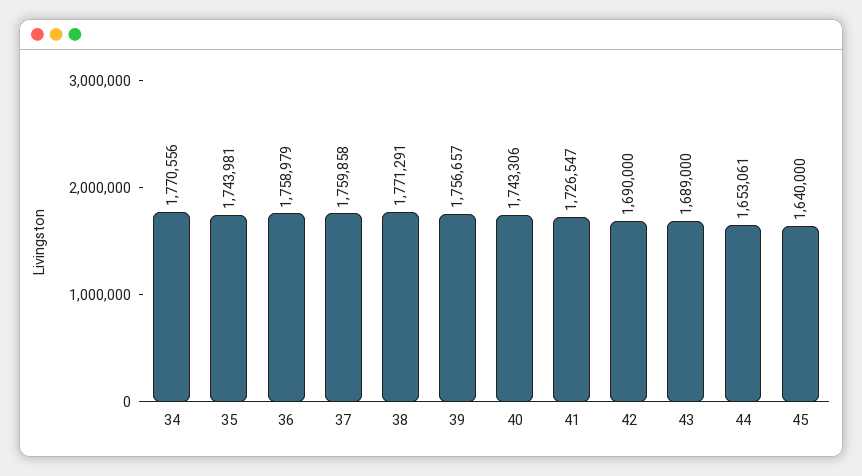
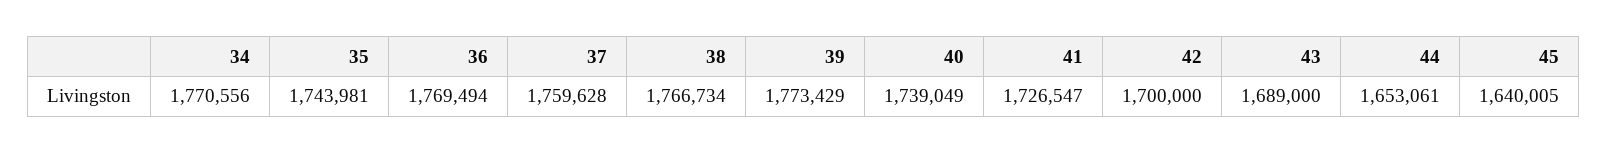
  {
    "34": 1770556,
    "35": 1743981,
-   "36": 1758979,
+   "36": 1769494,
-   "37": 1759858,
+   "37": 1759628,
-   "38": 1771291,
+   "38": 1766734,
-   "39": 1756657,
+   "39": 1773429,
-   "40": 1743306,
+   "40": 1739049,
    "41": 1726547,
-   "42": 1690000,
+   "42": 1700000,
    "43": 1689000,
    "44": 1653061,
-   "45": 1640000
+   "45": 1640005
  }

